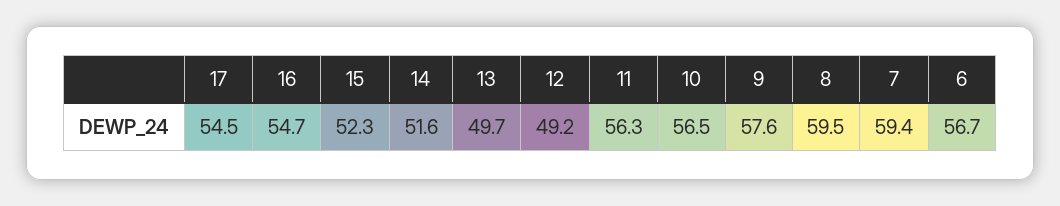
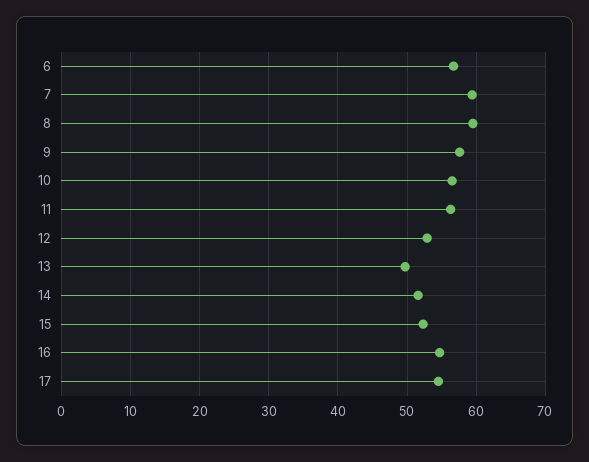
  {
    "17": 54.5,
    "16": 54.7,
    "15": 52.3,
    "14": 51.6,
    "13": 49.7,
-   "12": 49.2,
+   "12": 53,
    "11": 56.3,
    "10": 56.5,
    "9": 57.6,
    "8": 59.5,
    "7": 59.4,
    "6": 56.7
  }

